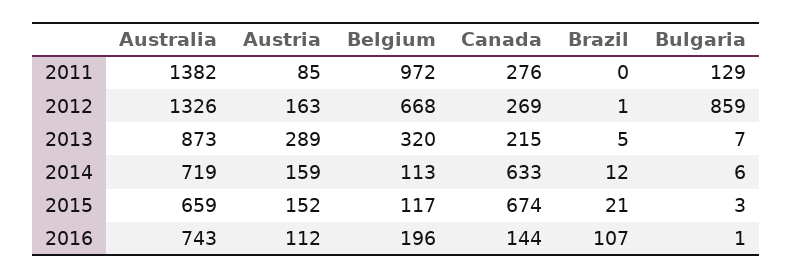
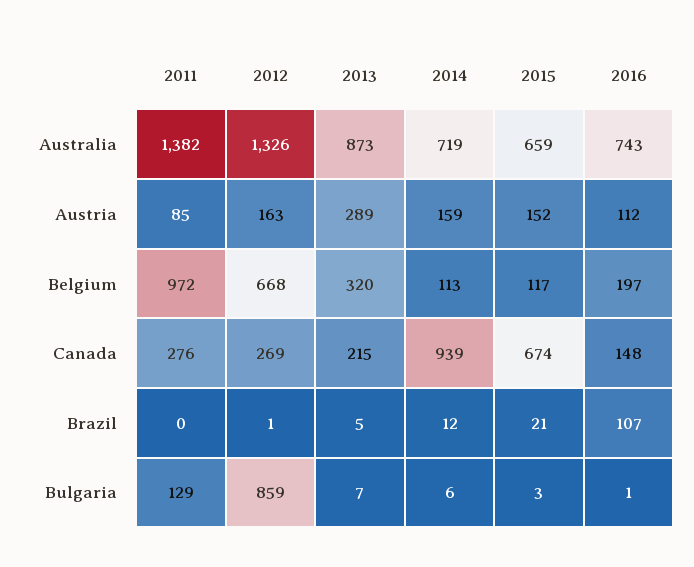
  {
    "Australia": {
      "2011": 1382,
      "2012": 1326,
      "2013": 873,
      "2014": 719,
      "2015": 659,
      "2016": 743
    },
    "Austria": {
      "2011": 85,
      "2012": 163,
      "2013": 289,
      "2014": 159,
      "2015": 152,
      "2016": 112
    },
    "Belgium": {
      "2011": 972,
      "2012": 668,
      "2013": 320,
      "2014": 113,
      "2015": 117,
-     "2016": 196
+     "2016": 197
    },
    "Canada": {
      "2011": 276,
      "2012": 269,
      "2013": 215,
-     "2014": 633,
+     "2014": 939,
      "2015": 674,
-     "2016": 144
+     "2016": 148
    },
    "Brazil": {
      "2011": 0,
      "2012": 1,
      "2013": 5,
      "2014": 12,
      "2015": 21,
      "2016": 107
    },
    "Bulgaria": {
      "2011": 129,
      "2012": 859,
      "2013": 7,
      "2014": 6,
      "2015": 3,
      "2016": 1
    }
  }

